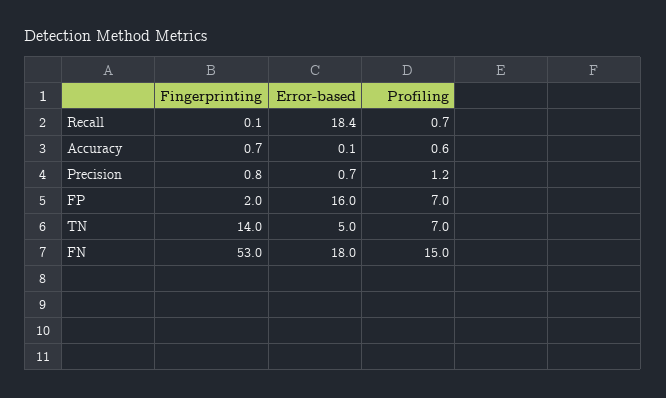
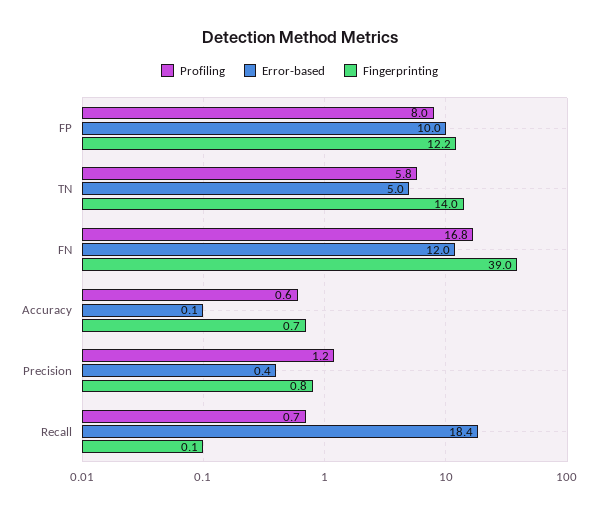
  {
    "Fingerprinting": {
      "Recall": 0.1,
      "Accuracy": 0.7,
      "Precision": 0.8,
-     "FP": 2,
+     "FP": 12.2,
      "TN": 14,
-     "FN": 53
+     "FN": 39
    },
    "Error-based": {
      "Recall": 18.4,
      "Accuracy": 0.1,
-     "Precision": 0.7,
+     "Precision": 0.4,
-     "FP": 16,
+     "FP": 10,
      "TN": 5,
-     "FN": 18
+     "FN": 12
    },
    "Profiling": {
      "Recall": 0.7,
      "Accuracy": 0.6,
      "Precision": 1.2,
-     "FP": 7,
+     "FP": 8,
-     "TN": 7,
+     "TN": 5.8,
-     "FN": 15
+     "FN": 16.8
    }
  }

